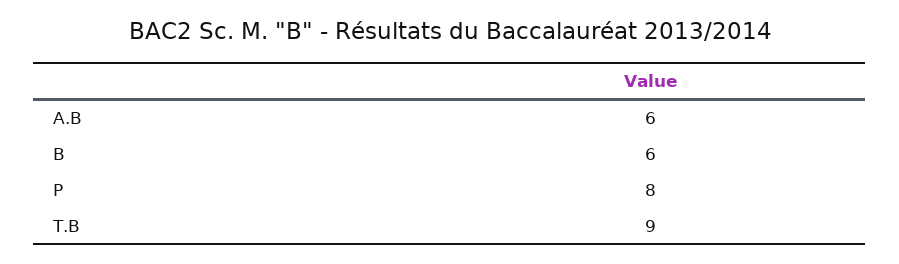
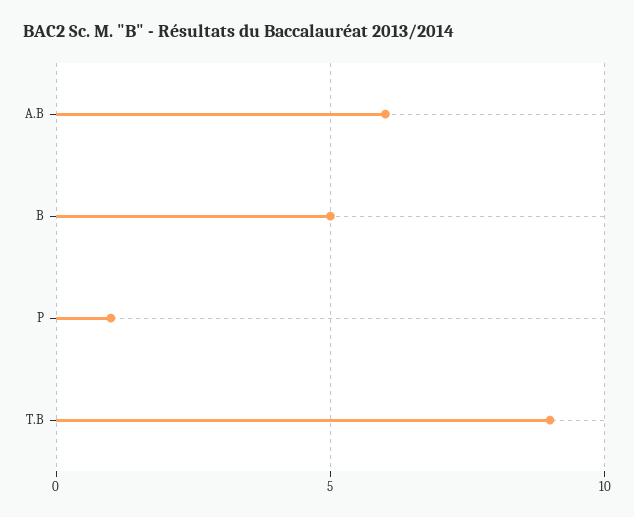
  {
    "A.B": 6,
-   "B": 6,
+   "B": 5,
-   "P": 8,
+   "P": 1,
    "T.B": 9
  }

